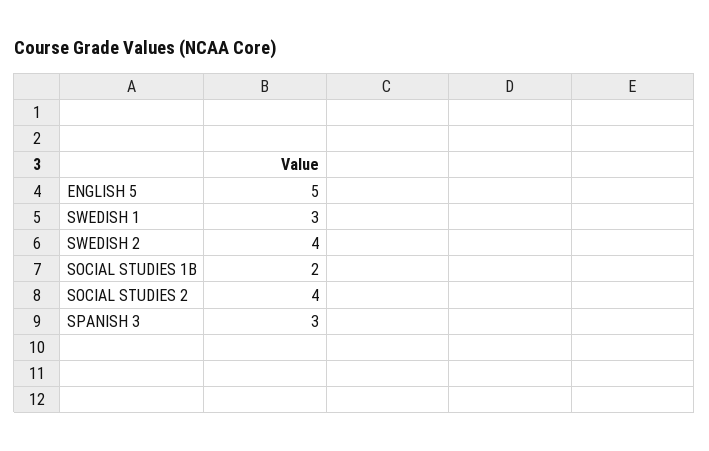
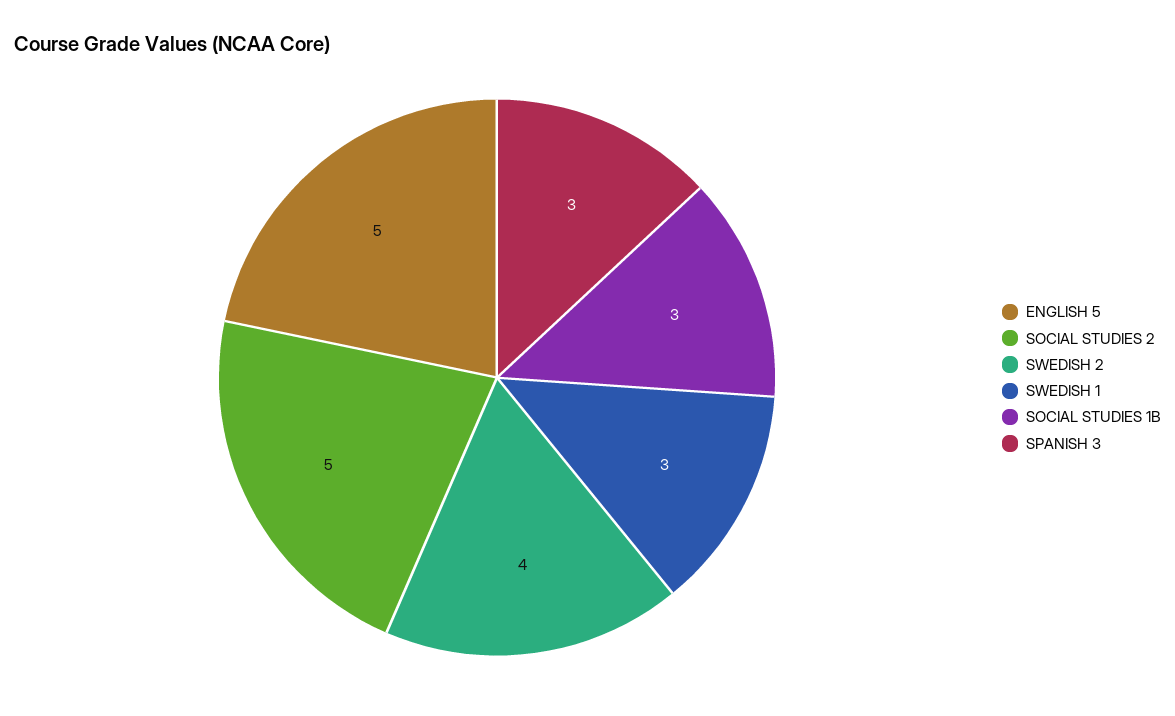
  {
    "ENGLISH 5": 5,
    "SWEDISH 1": 3,
    "SWEDISH 2": 4,
-   "SOCIAL STUDIES 1B": 2,
+   "SOCIAL STUDIES 1B": 3,
-   "SOCIAL STUDIES 2": 4,
+   "SOCIAL STUDIES 2": 5,
    "SPANISH 3": 3
  }

